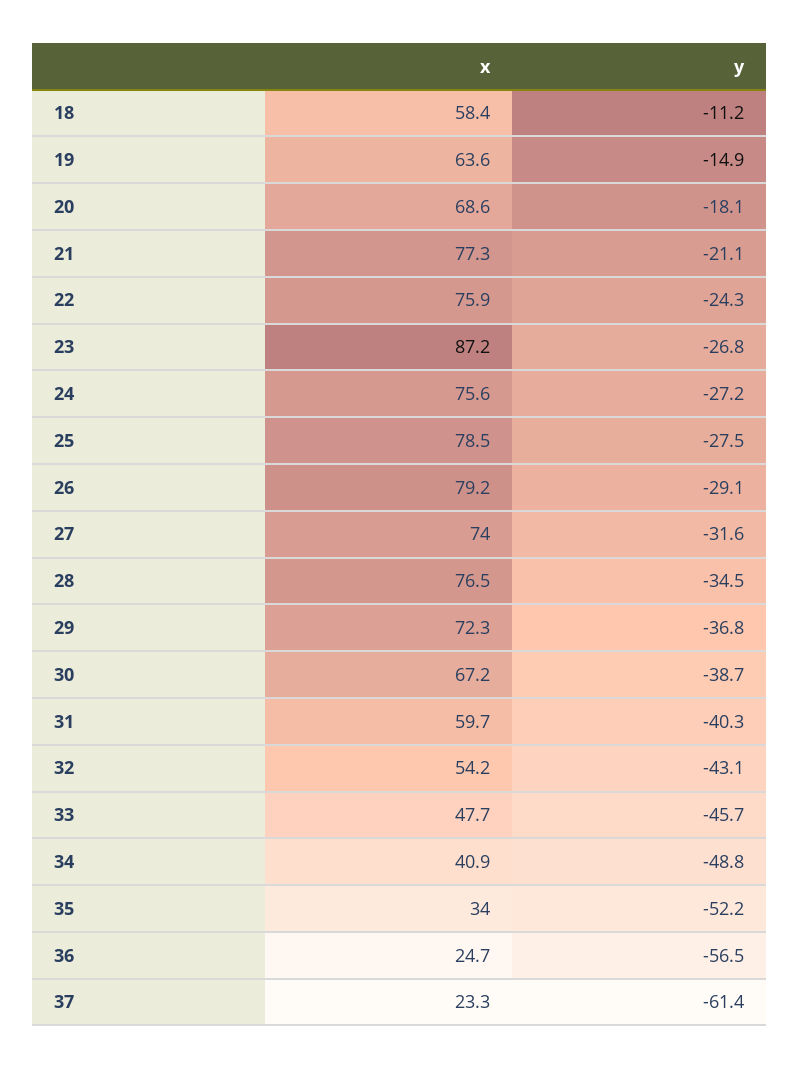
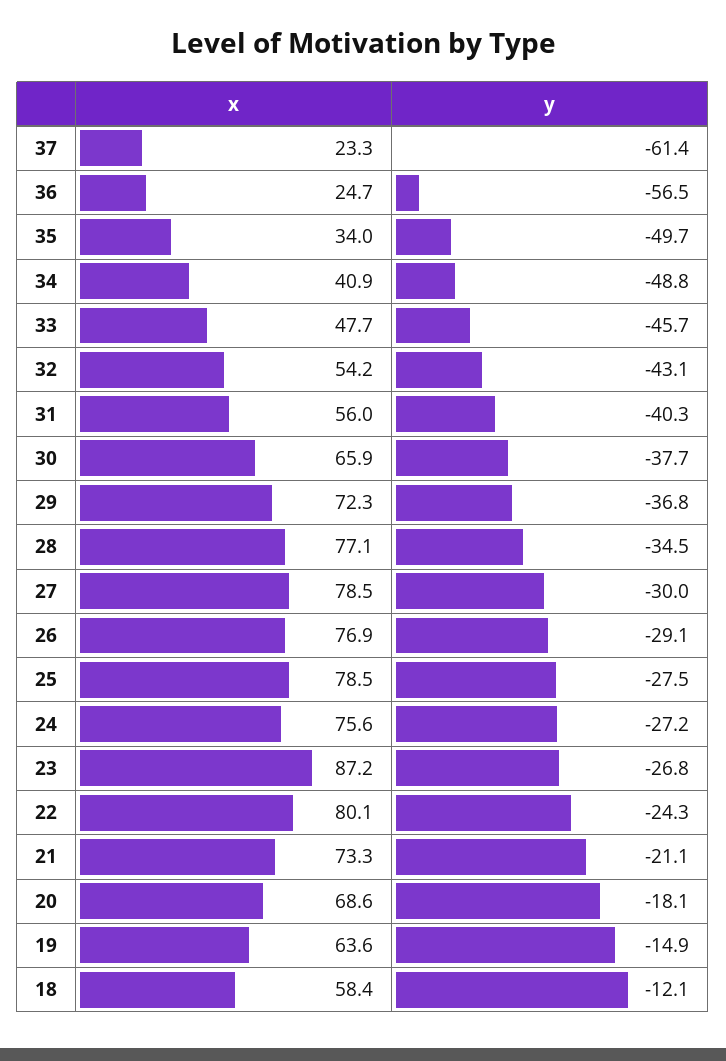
  {
    "x": {
      "18": 58.4,
      "19": 63.6,
      "20": 68.6,
-     "21": 77.3,
+     "21": 73.3,
-     "22": 75.9,
+     "22": 80.1,
      "23": 87.2,
      "24": 75.6,
      "25": 78.5,
-     "26": 79.2,
+     "26": 76.9,
-     "27": 74,
+     "27": 78.5,
-     "28": 76.5,
+     "28": 77.1,
      "29": 72.3,
-     "30": 67.2,
+     "30": 65.9,
-     "31": 59.7,
+     "31": 56,
      "32": 54.2,
      "33": 47.7,
      "34": 40.9,
      "35": 34,
      "36": 24.7,
      "37": 23.3
    },
    "y": {
-     "18": -11.2,
+     "18": -12.1,
      "19": -14.9,
      "20": -18.1,
      "21": -21.1,
      "22": -24.3,
      "23": -26.8,
      "24": -27.2,
      "25": -27.5,
      "26": -29.1,
-     "27": -31.6,
+     "27": -30,
      "28": -34.5,
      "29": -36.8,
-     "30": -38.7,
+     "30": -37.7,
      "31": -40.3,
      "32": -43.1,
      "33": -45.7,
      "34": -48.8,
-     "35": -52.2,
+     "35": -49.7,
      "36": -56.5,
      "37": -61.4
    }
  }

